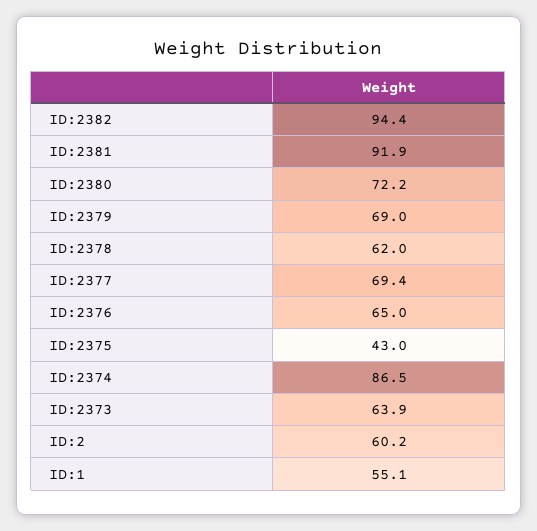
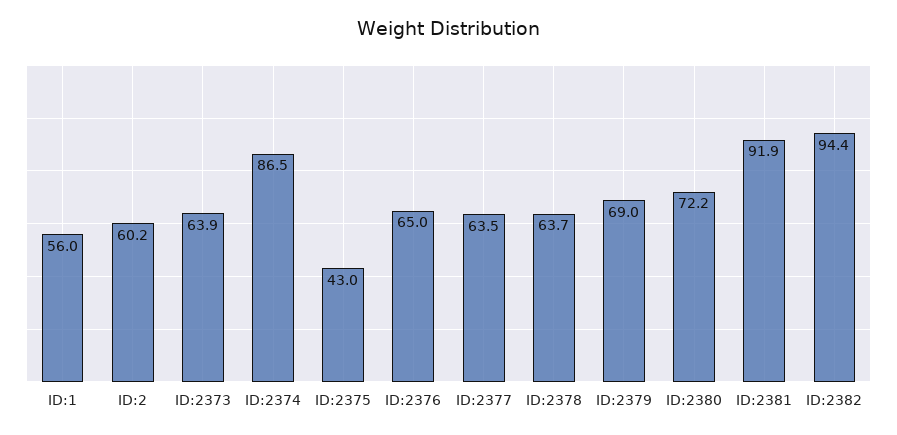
  {
    "ID:2382": 94.4,
    "ID:2381": 91.9,
    "ID:2380": 72.2,
    "ID:2379": 69,
-   "ID:2378": 62,
+   "ID:2378": 63.7,
-   "ID:2377": 69.4,
+   "ID:2377": 63.5,
    "ID:2376": 65,
    "ID:2375": 43,
    "ID:2374": 86.5,
    "ID:2373": 63.9,
    "ID:2": 60.2,
-   "ID:1": 55.1
+   "ID:1": 56
  }

